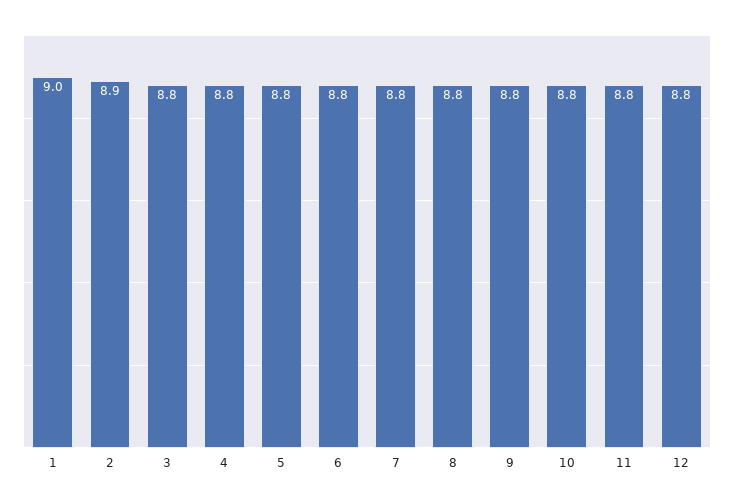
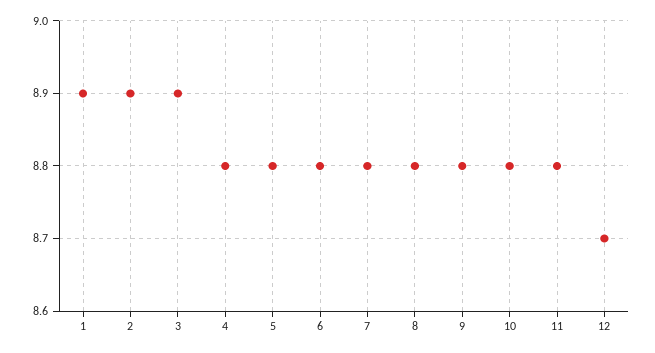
  {
-   "1": 9,
+   "1": 8.9,
    "2": 8.9,
-   "3": 8.8,
+   "3": 8.9,
    "4": 8.8,
    "5": 8.8,
    "6": 8.8,
    "7": 8.8,
    "8": 8.8,
    "9": 8.8,
    "10": 8.8,
    "11": 8.8,
-   "12": 8.8
+   "12": 8.7
  }

